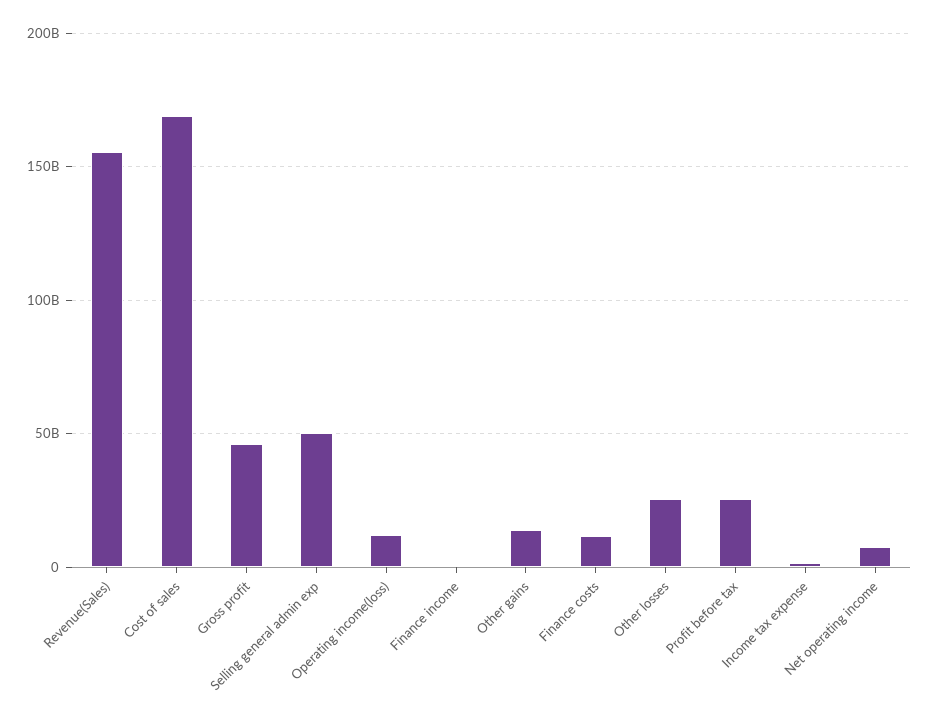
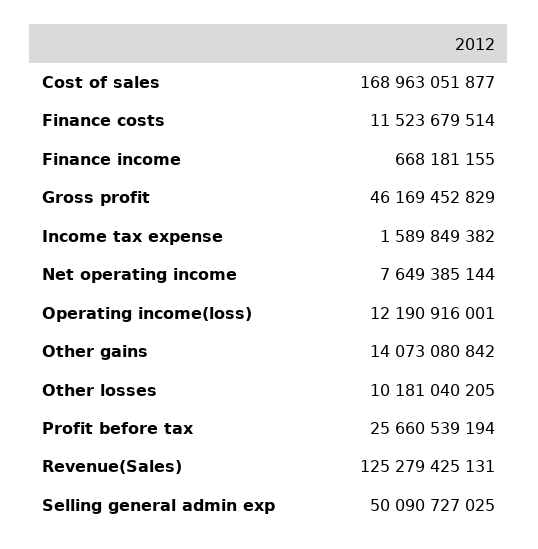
  {
-   "Revenue(Sales)": 155000000000,
+   "Revenue(Sales)": 125279425131,
    "Cost of sales": 168963051877,
    "Gross profit": 46169452829,
    "Selling general admin exp": 50090727025,
    "Operating income(loss)": 12190916001,
    "Finance income": 668181155,
    "Other gains": 14073080842,
    "Finance costs": 11523679514,
-   "Other losses": 25000000000,
+   "Other losses": 10181040205,
    "Profit before tax": 25660539194,
    "Income tax expense": 1589849382,
    "Net operating income": 7649385144
  }

